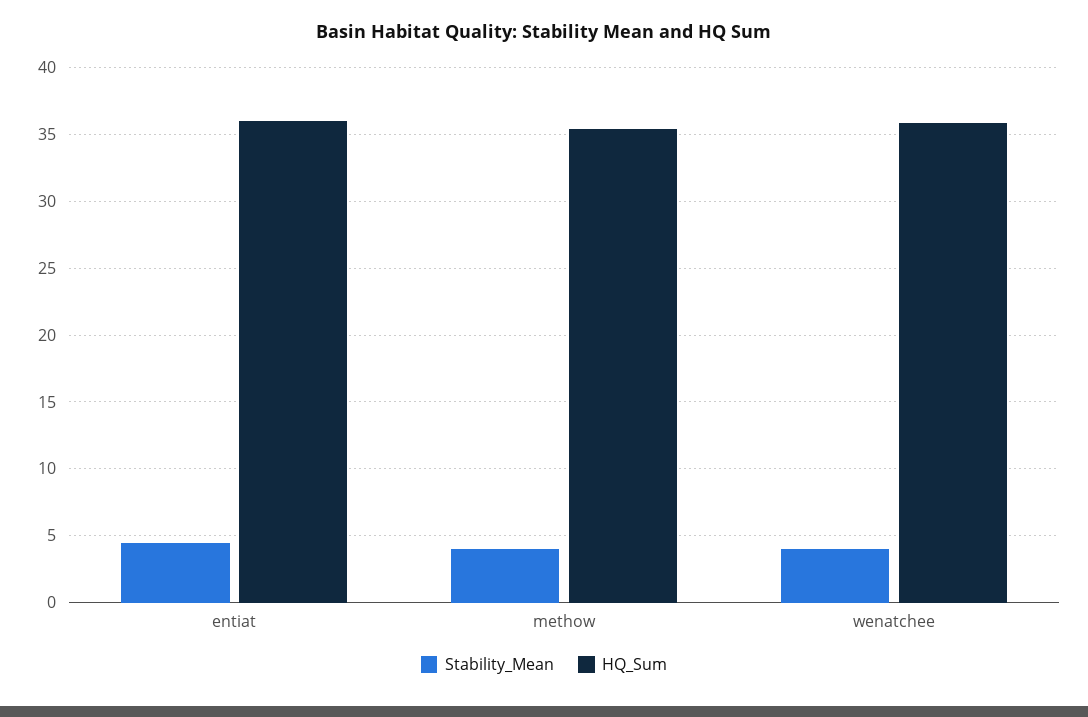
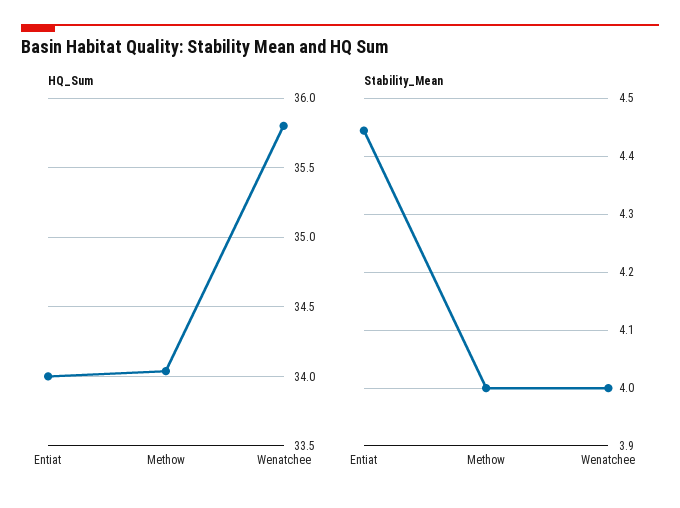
  {
    "Stability_Mean": {
      "entiat": 4.44,
      "methow": 4,
      "wenatchee": 4
    },
    "HQ_Sum": {
-     "entiat": 36,
+     "entiat": 34,
-     "methow": 35.5,
+     "methow": 34.05,
      "wenatchee": 35.8
    }
  }

